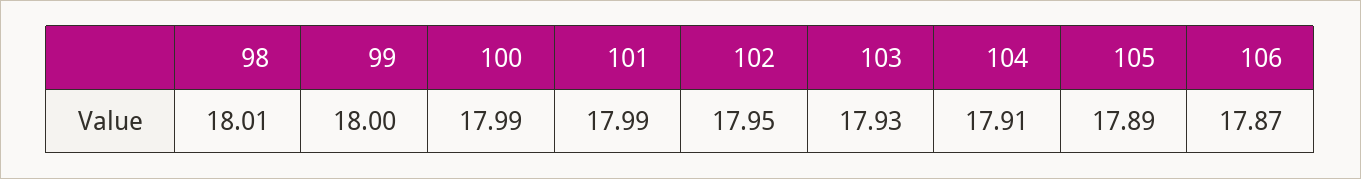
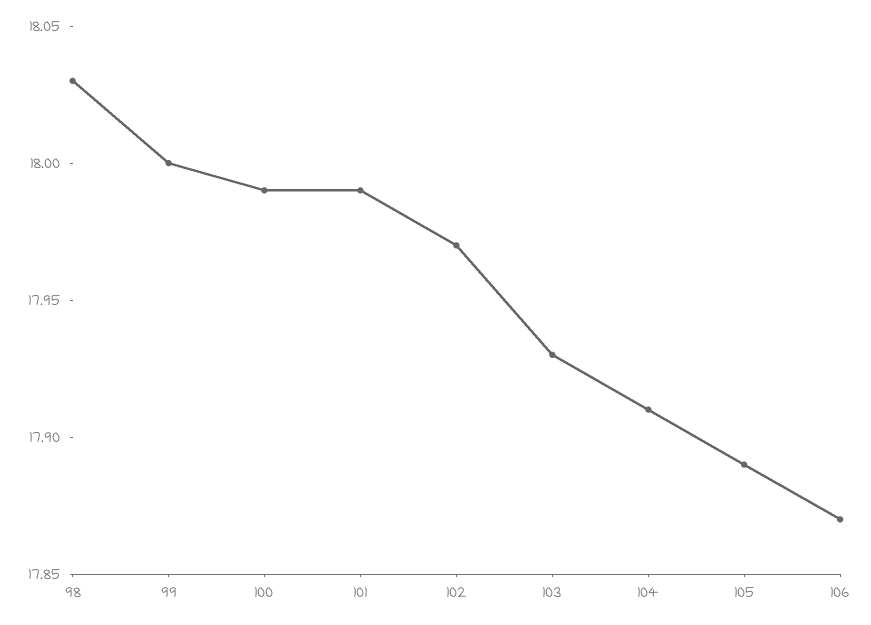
  {
-   "98": 18.01,
+   "98": 18.03,
    "99": 18,
    "100": 17.99,
    "101": 17.99,
-   "102": 17.95,
+   "102": 17.97,
    "103": 17.93,
    "104": 17.91,
    "105": 17.89,
    "106": 17.87
  }

